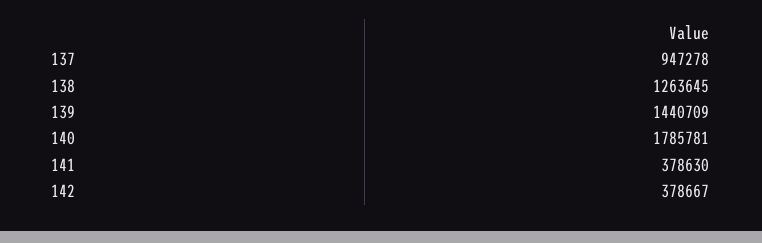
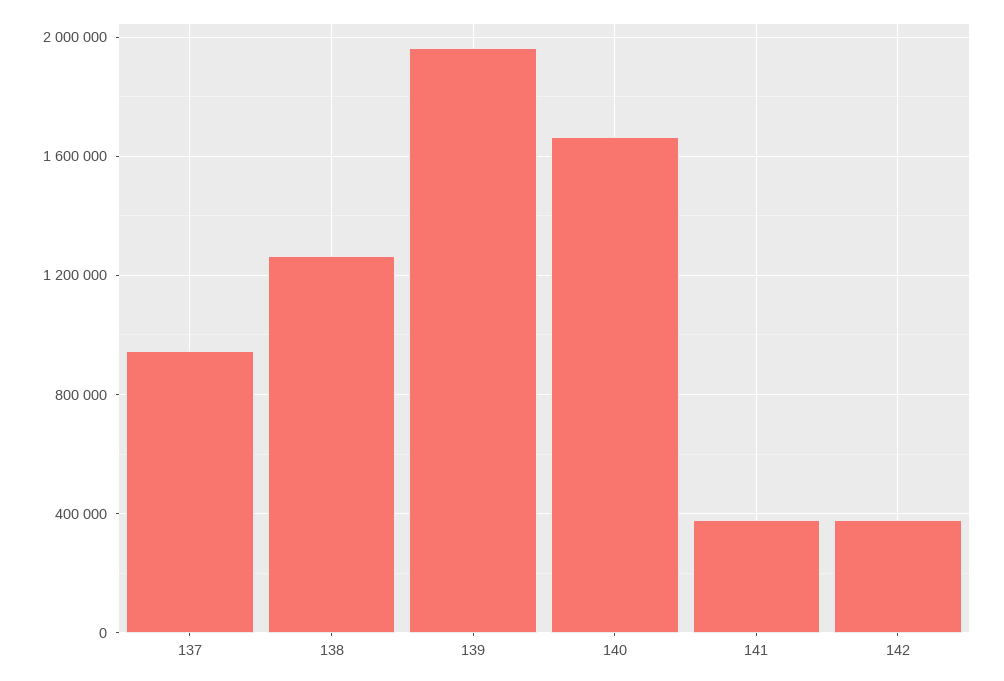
  {
    "137": 947278,
    "138": 1263645,
-   "139": 1440709,
+   "139": 1950000,
-   "140": 1785781,
+   "140": 1650000,
    "141": 378630,
    "142": 378667
  }

